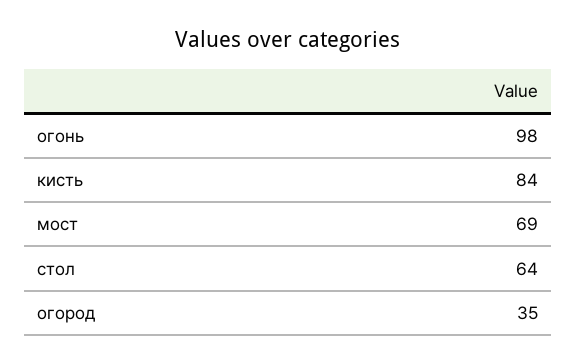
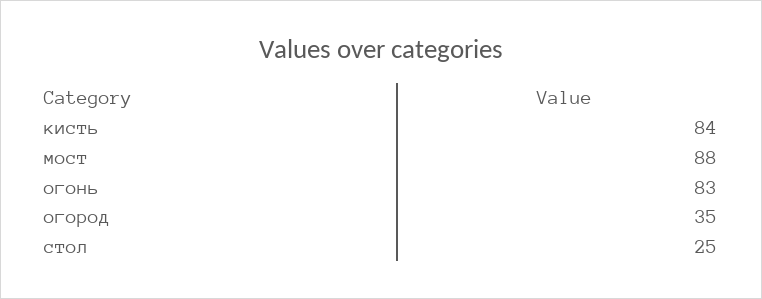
  {
-   "огонь": 98,
+   "огонь": 83,
    "кисть": 84,
-   "мост": 69,
+   "мост": 88,
-   "стол": 64,
+   "стол": 25,
    "огород": 35
  }

